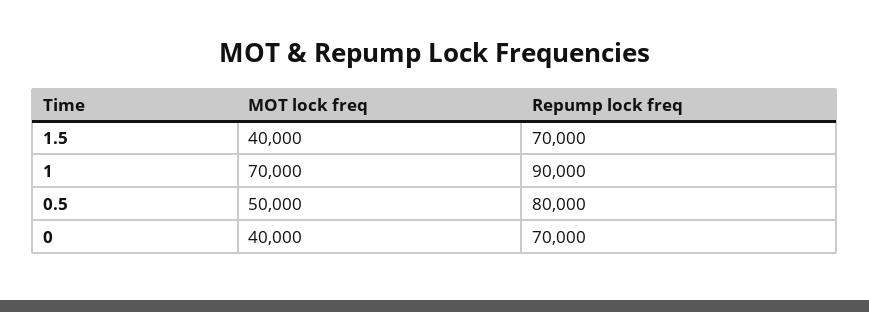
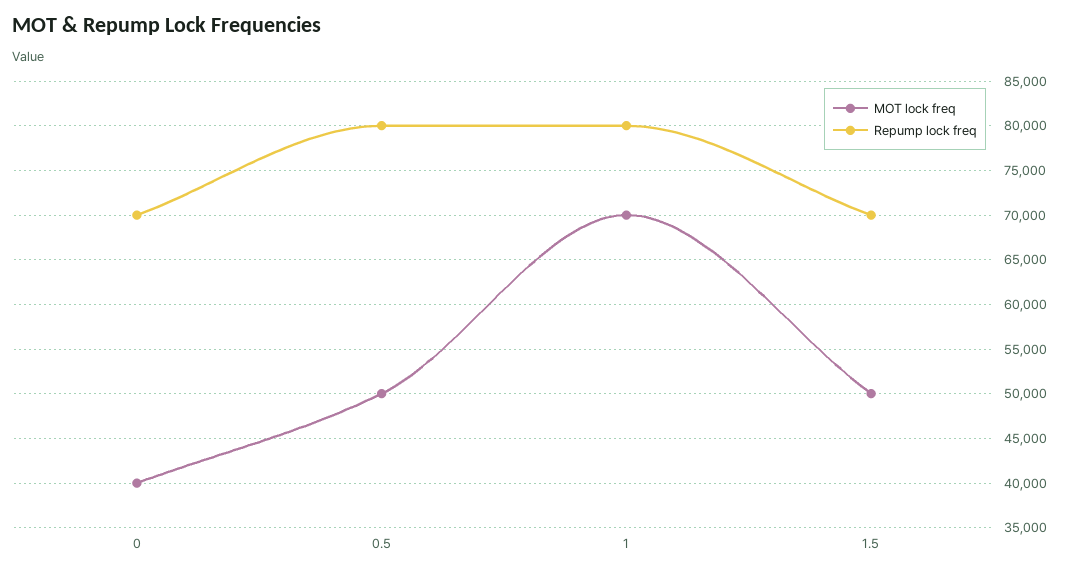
  {
    "MOT lock freq": {
-     "1.5": 40000,
+     "1.5": 50000,
      "1": 70000,
      "0.5": 50000,
      "0": 40000
    },
    "Repump lock freq": {
      "1.5": 70000,
-     "1": 90000,
+     "1": 80000,
      "0.5": 80000,
      "0": 70000
    }
  }

